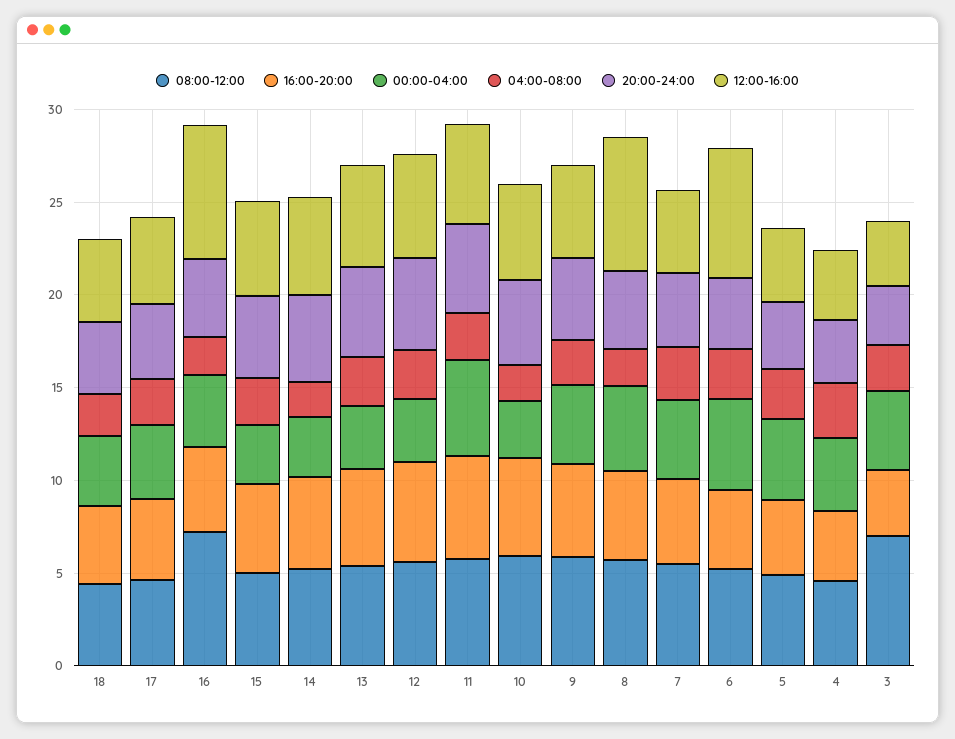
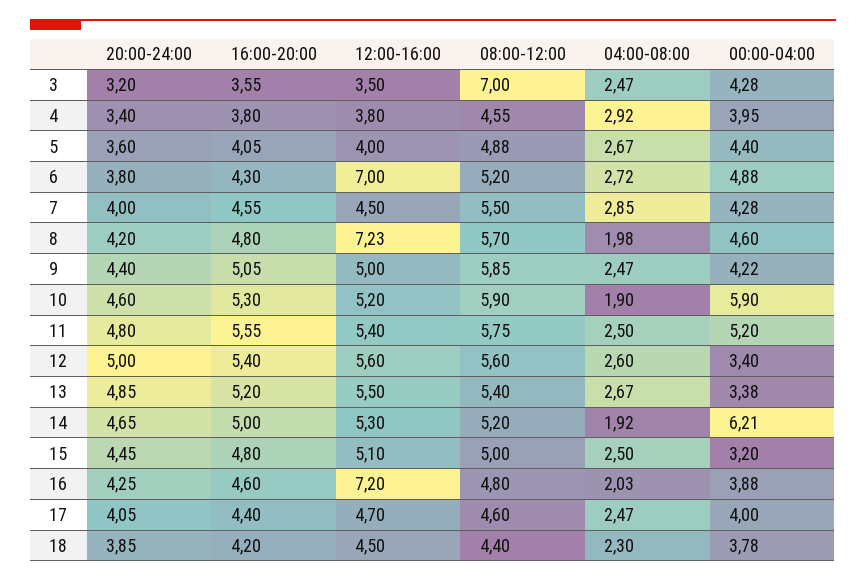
  {
    "08:00-12:00": {
      "18": 4.4,
      "17": 4.6,
-     "16": 7,
+     "16": 4.8,
      "15": 5,
      "14": 5.2,
      "13": 5.4,
      "12": 5.6,
      "11": 5.75,
      "10": 5.9,
      "9": 5.85,
      "8": 5.7,
      "7": 5.5,
      "6": 5.2,
      "5": 4.88,
      "4": 4.55,
      "3": 7
    },
    "16:00-20:00": {
      "18": 4.2,
      "17": 4.4,
      "16": 4.6,
      "15": 4.8,
      "14": 5,
      "13": 5.2,
      "12": 5.4,
      "11": 5.55,
      "10": 5.3,
      "9": 5.05,
      "8": 4.8,
      "7": 4.55,
      "6": 4.3,
      "5": 4.05,
      "4": 3.8,
      "3": 3.55
    },
    "00:00-04:00": {
      "18": 3.78,
      "17": 4,
      "16": 3.88,
      "15": 3.2,
-     "14": 3,
+     "14": 6.21,
      "13": 3.38,
      "12": 3.4,
      "11": 5.2,
-     "10": 3,
+     "10": 5.9,
      "9": 4.22,
      "8": 4.6,
      "7": 4.28,
      "6": 4.88,
      "5": 4.4,
      "4": 3.95,
      "3": 4.28
    },
    "04:00-08:00": {
      "18": 2.3,
      "17": 2.47,
      "16": 2.03,
      "15": 2.5,
      "14": 1.92,
      "13": 2.67,
      "12": 2.6,
      "11": 2.5,
      "10": 1.9,
      "9": 2.47,
      "8": 1.98,
      "7": 2.85,
      "6": 2.72,
      "5": 2.67,
      "4": 2.92,
      "3": 2.47
    },
    "20:00-24:00": {
      "18": 3.85,
      "17": 4.05,
      "16": 4.25,
      "15": 4.45,
      "14": 4.65,
      "13": 4.85,
      "12": 5,
      "11": 4.8,
      "10": 4.6,
      "9": 4.4,
      "8": 4.2,
      "7": 4,
      "6": 3.8,
      "5": 3.6,
      "4": 3.4,
      "3": 3.2
    },
    "12:00-16:00": {
      "18": 4.5,
      "17": 4.7,
      "16": 7.2,
      "15": 5.1,
      "14": 5.3,
      "13": 5.5,
      "12": 5.6,
      "11": 5.4,
      "10": 5.2,
      "9": 5,
      "8": 7.23,
      "7": 4.5,
      "6": 7,
      "5": 4,
      "4": 3.8,
      "3": 3.5
    }
  }

